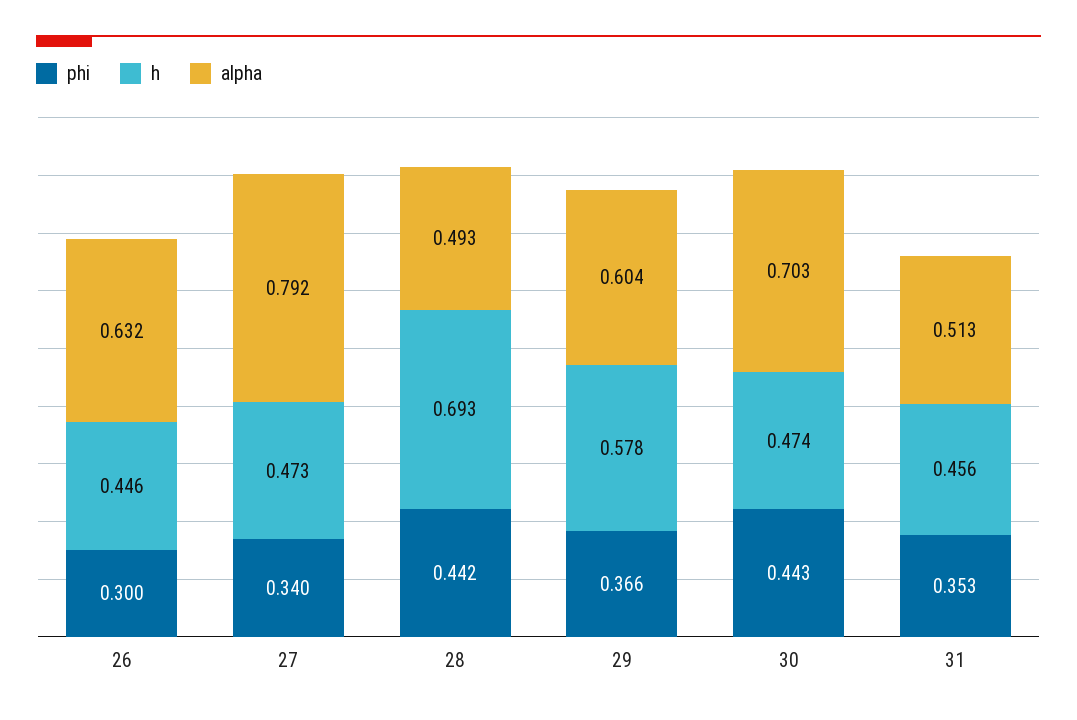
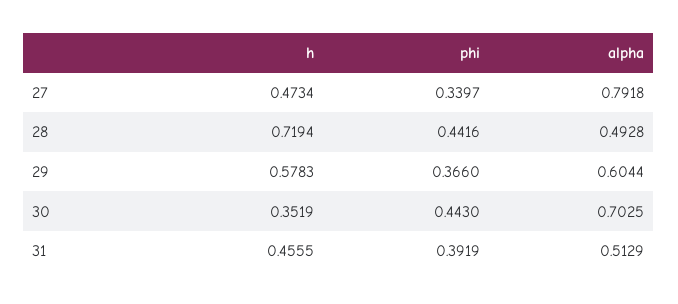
  {
    "phi": {
-     "26": 0.3,
      "27": 0.3397,
      "28": 0.4416,
      "29": 0.366,
      "30": 0.443,
-     "31": 0.353
+     "31": 0.3919
    },
    "h": {
-     "26": 0.446,
      "27": 0.4734,
-     "28": 0.693,
+     "28": 0.7194,
      "29": 0.5783,
-     "30": 0.474,
+     "30": 0.3519,
      "31": 0.4555
    },
    "alpha": {
-     "26": 0.632,
      "27": 0.7918,
      "28": 0.4928,
      "29": 0.6044,
      "30": 0.7025,
      "31": 0.5129
    }
  }

